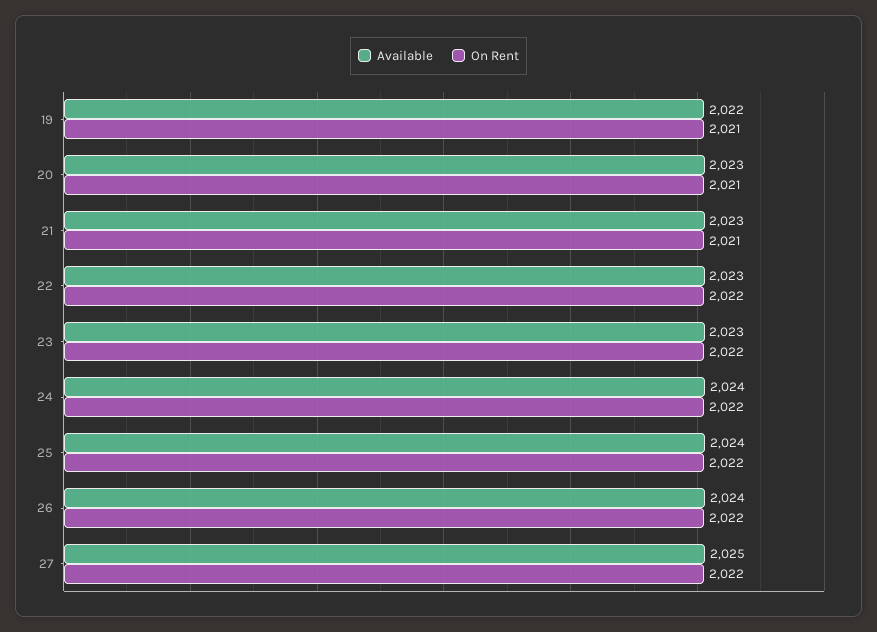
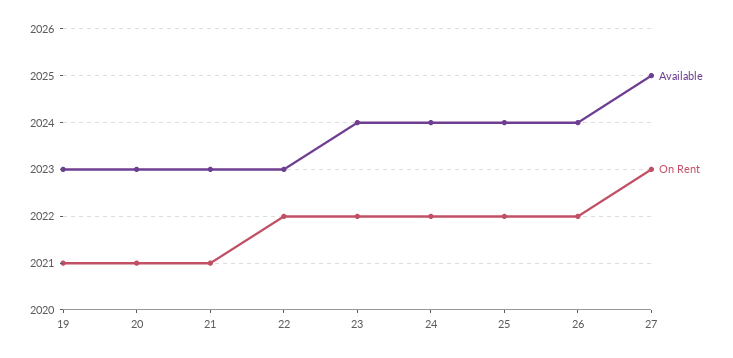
  {
    "Available": {
-     "19": 2022,
+     "19": 2023,
      "20": 2023,
      "21": 2023,
      "22": 2023,
-     "23": 2023,
+     "23": 2024,
      "24": 2024,
      "25": 2024,
      "26": 2024,
      "27": 2025
    },
    "On Rent": {
      "19": 2021,
      "20": 2021,
      "21": 2021,
      "22": 2022,
      "23": 2022,
      "24": 2022,
      "25": 2022,
      "26": 2022,
-     "27": 2022
+     "27": 2023
    }
  }

